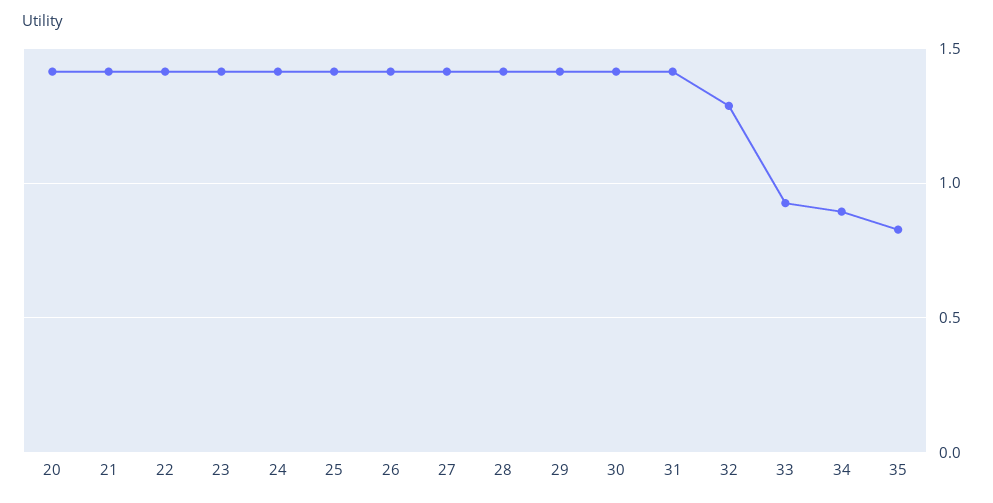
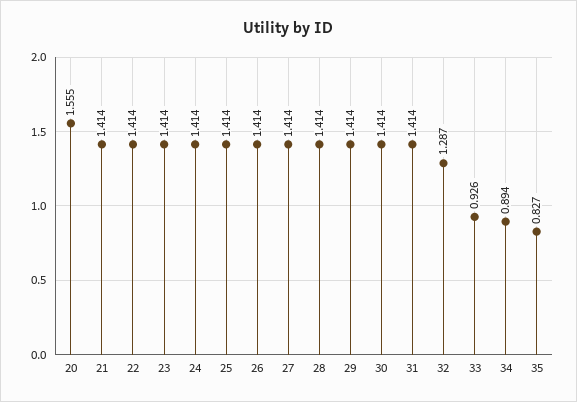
  {
-   "20": 1.4,
+   "20": 1.555,
    "21": 1.414,
    "22": 1.414,
    "23": 1.414,
    "24": 1.414,
    "25": 1.414,
    "26": 1.414,
    "27": 1.414,
    "28": 1.414,
    "29": 1.414,
    "30": 1.414,
    "31": 1.414,
    "32": 1.287,
    "33": 0.926,
    "34": 0.894,
    "35": 0.827
  }

